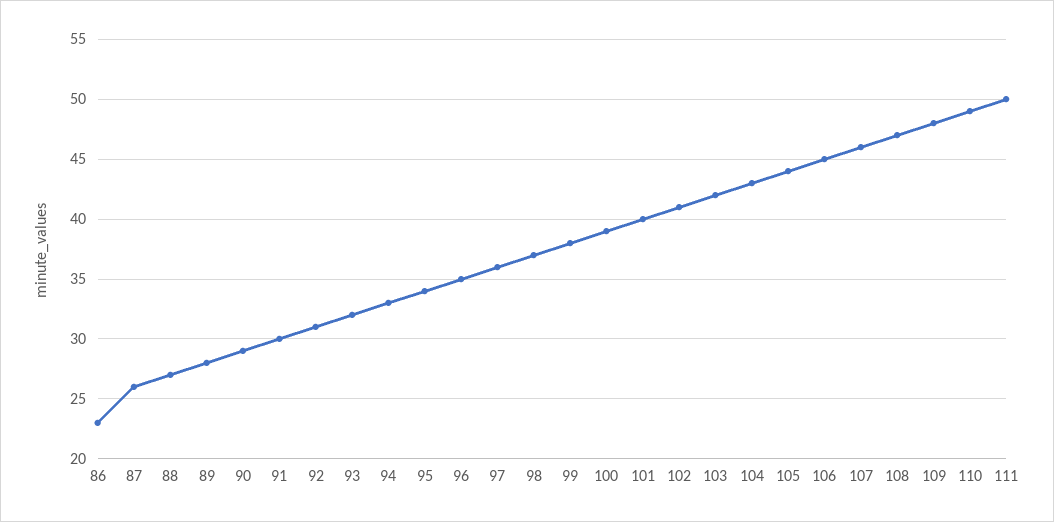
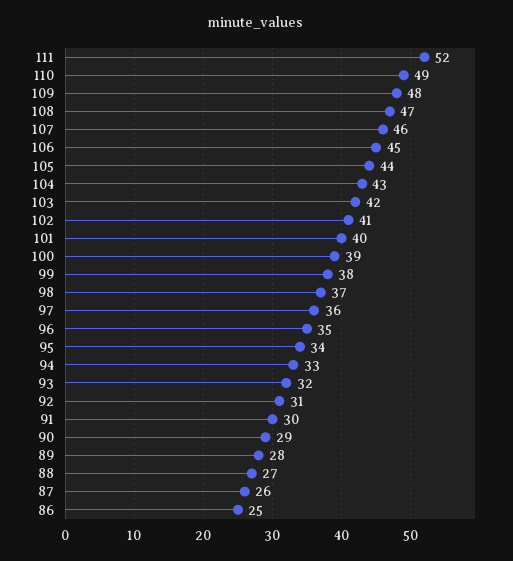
  {
-   "86": 23,
+   "86": 25,
    "87": 26,
    "88": 27,
    "89": 28,
    "90": 29,
    "91": 30,
    "92": 31,
    "93": 32,
    "94": 33,
    "95": 34,
    "96": 35,
    "97": 36,
    "98": 37,
    "99": 38,
    "100": 39,
    "101": 40,
    "102": 41,
    "103": 42,
    "104": 43,
    "105": 44,
    "106": 45,
    "107": 46,
    "108": 47,
    "109": 48,
    "110": 49,
-   "111": 50
+   "111": 52
  }

